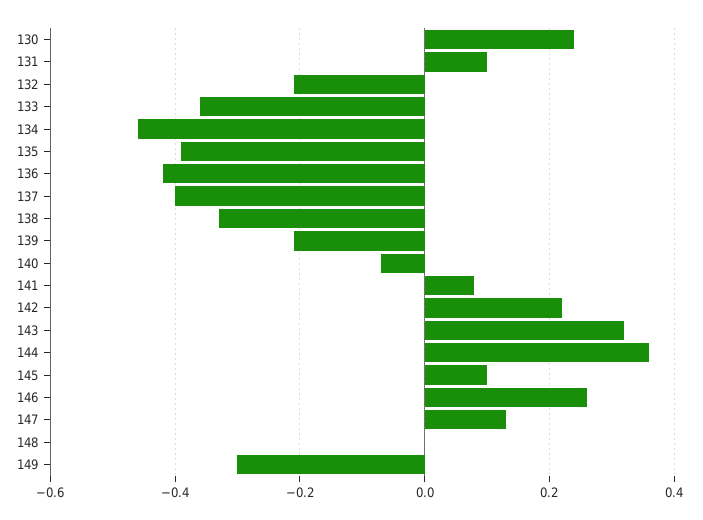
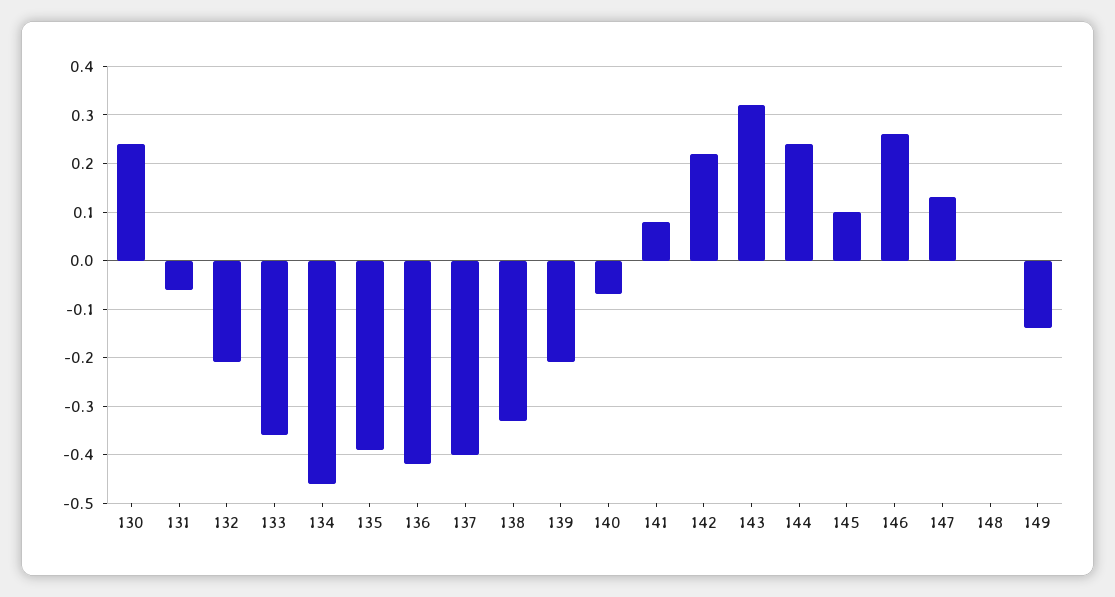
  {
    "130": 0.25,
-   "131": 0.1,
+   "131": -0.05,
    "132": -0.2,
    "133": -0.35,
    "134": -0.45,
    "135": -0.4,
    "136": -0.4,
    "137": -0.4,
    "138": -0.35,
    "139": -0.2,
    "140": -0.05,
    "141": 0.1,
    "142": 0.2,
    "143": 0.3,
-   "144": 0.35,
+   "144": 0.25,
    "145": 0.1,
    "146": 0.25,
    "147": 0.15,
    "148": 0,
-   "149": -0.3
+   "149": -0.15
  }

